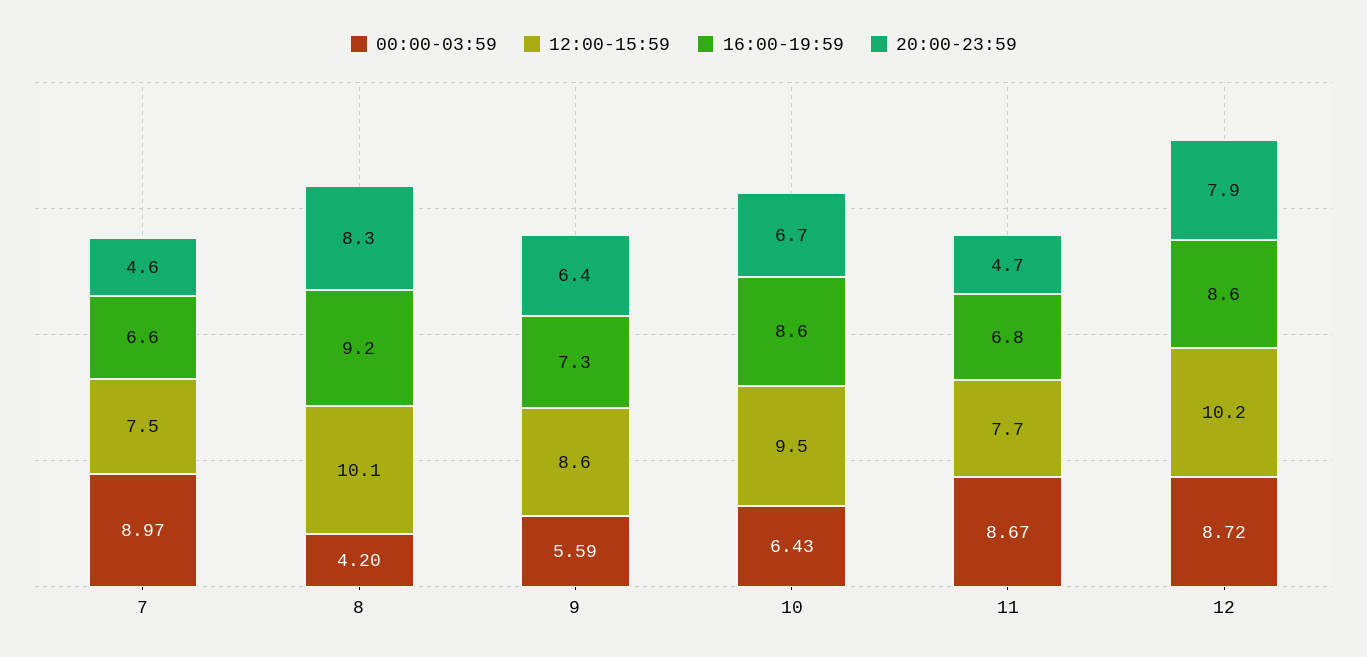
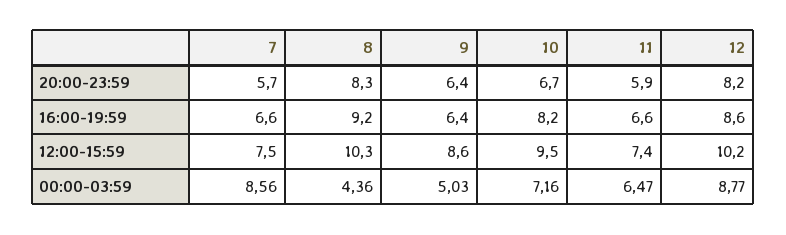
  {
    "00:00-03:59": {
-     "7": 8.97,
+     "7": 8.56,
-     "8": 4.2,
+     "8": 4.36,
-     "9": 5.59,
+     "9": 5.03,
-     "10": 6.43,
+     "10": 7.16,
-     "11": 8.67,
+     "11": 6.47,
-     "12": 8.72
+     "12": 8.77
    },
    "12:00-15:59": {
      "7": 7.5,
-     "8": 10.1,
+     "8": 10.3,
      "9": 8.6,
      "10": 9.5,
-     "11": 7.7,
+     "11": 7.4,
      "12": 10.2
    },
    "16:00-19:59": {
      "7": 6.6,
      "8": 9.2,
-     "9": 7.3,
+     "9": 6.4,
-     "10": 8.6,
+     "10": 8.2,
-     "11": 6.8,
+     "11": 6.6,
      "12": 8.6
    },
    "20:00-23:59": {
-     "7": 4.6,
+     "7": 5.7,
      "8": 8.3,
      "9": 6.4,
      "10": 6.7,
-     "11": 4.7,
+     "11": 5.9,
-     "12": 7.9
+     "12": 8.2
    }
  }

